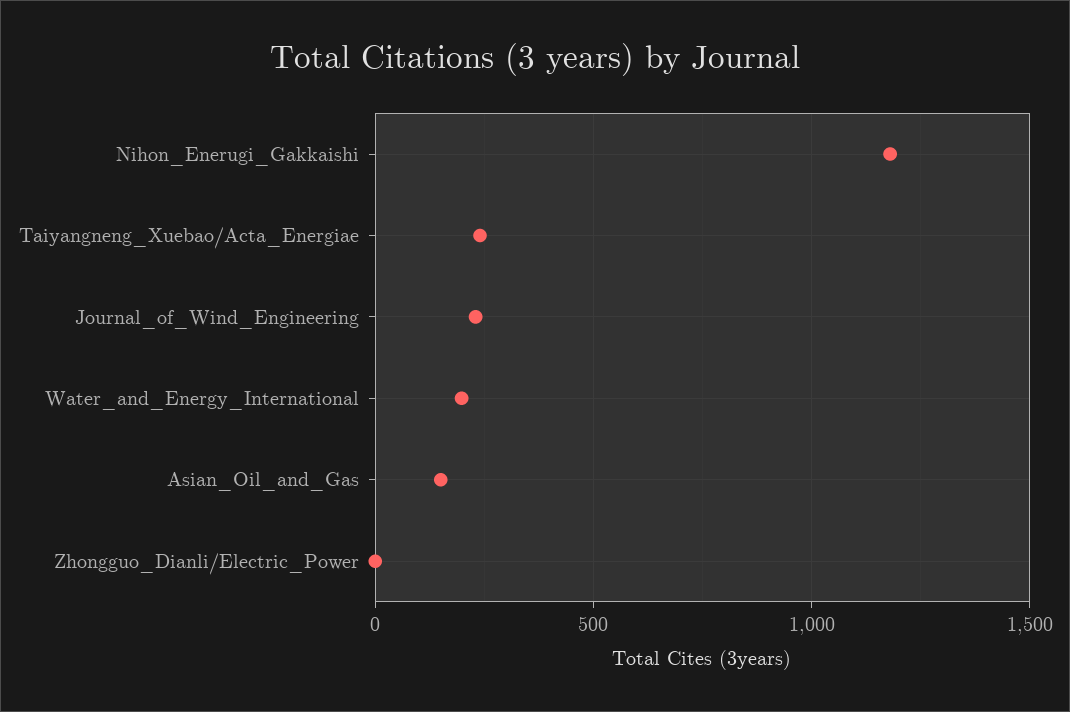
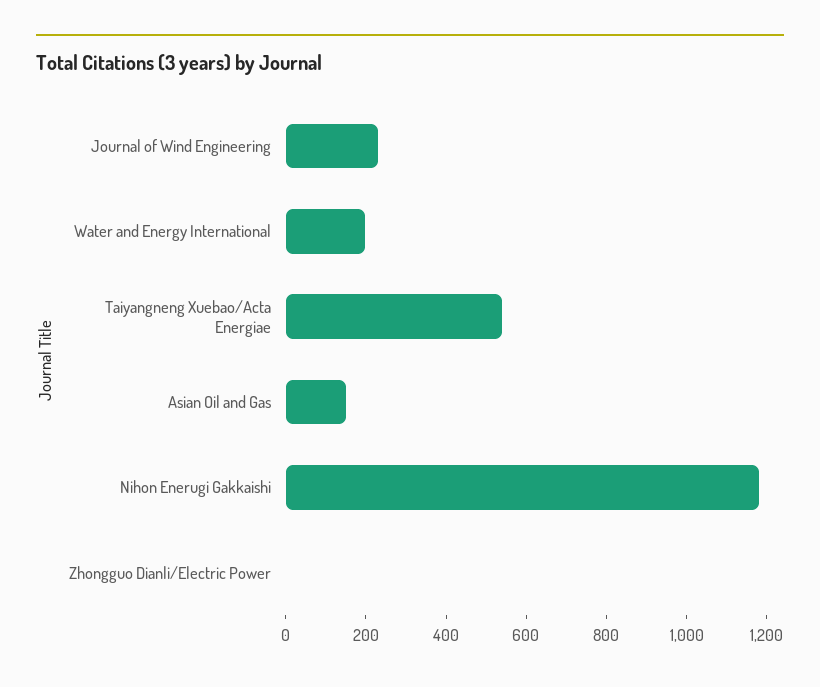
  {
    "Nihon_Enerugi_Gakkaishi": 1200,
-   "Taiyangneng_Xuebao/Acta_Energiae": 250,
+   "Taiyangneng_Xuebao/Acta_Energiae": 550,
    "Journal_of_Wind_Engineering": 250,
    "Water_and_Energy_International": 200,
    "Asian_Oil_and_Gas": 150,
    "Zhongguo_Dianli/Electric_Power": 0
  }

